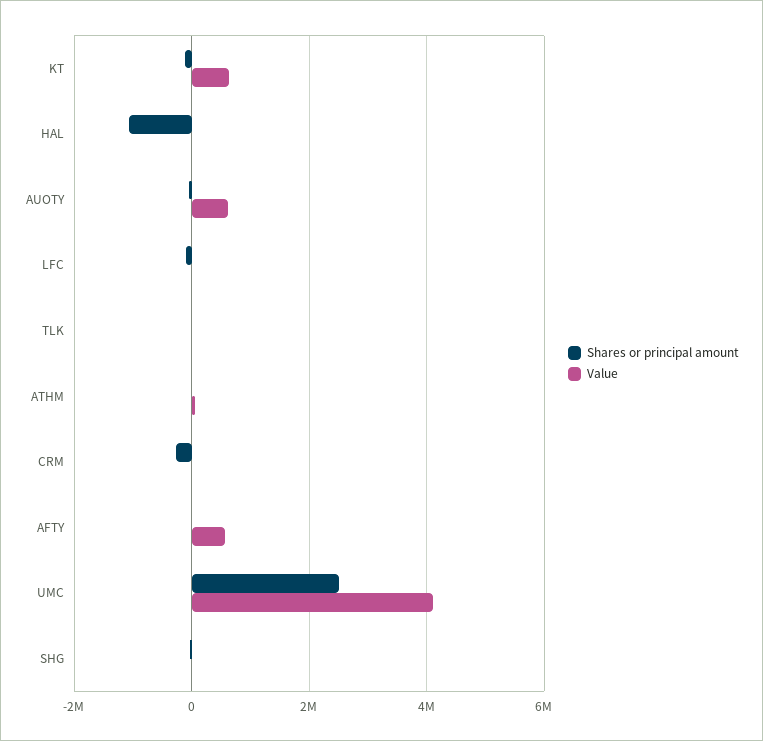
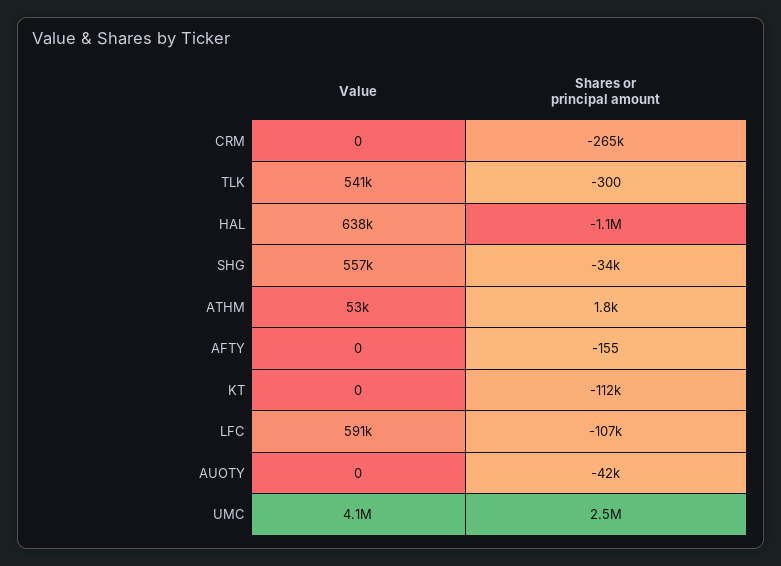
  {
    "Shares or principal amount": {
      "KT": -112000,
      "HAL": -1100000,
      "AUOTY": -42000,
      "LFC": -107000,
      "TLK": -300,
      "ATHM": 1800,
      "CRM": -265000,
      "AFTY": -155,
      "UMC": 2500000,
      "SHG": -34000
    },
    "Value": {
-     "KT": 600000,
+     "KT": 0,
-     "HAL": 0,
+     "HAL": 638000,
-     "AUOTY": 600000,
+     "AUOTY": 0,
-     "LFC": 0,
+     "LFC": 591000,
-     "TLK": 0,
+     "TLK": 541000,
      "ATHM": 53000,
      "CRM": 0,
-     "AFTY": 600000,
+     "AFTY": 0,
      "UMC": 4100000,
-     "SHG": 0
+     "SHG": 557000
    }
  }

